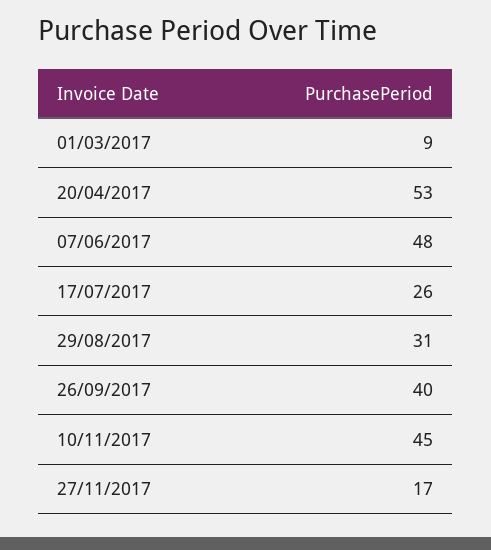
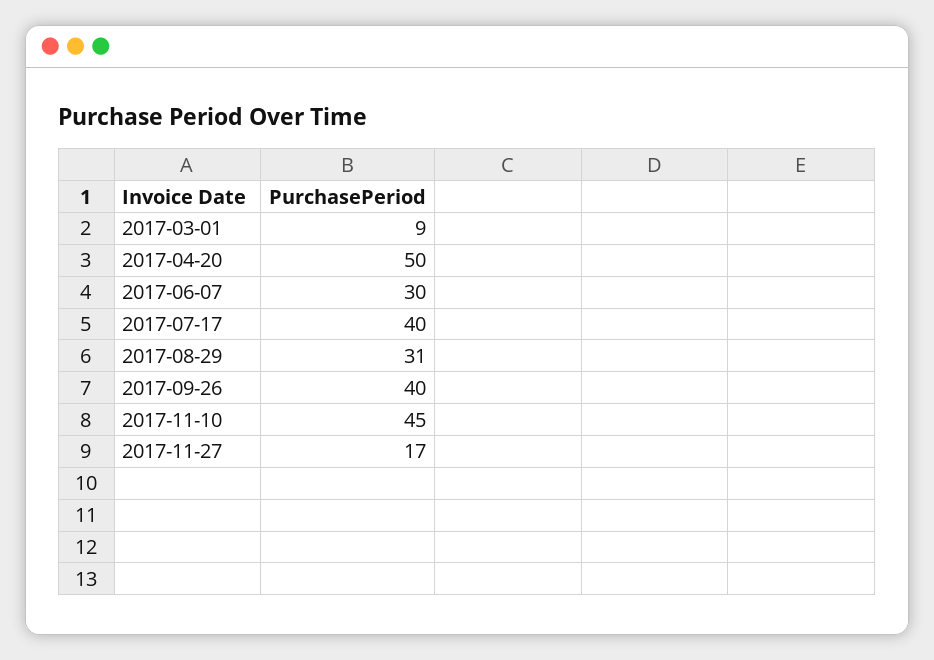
  {
    "01/03/2017": 9,
-   "20/04/2017": 53,
+   "20/04/2017": 50,
-   "07/06/2017": 48,
+   "07/06/2017": 30,
-   "17/07/2017": 26,
+   "17/07/2017": 40,
    "29/08/2017": 31,
    "26/09/2017": 40,
    "10/11/2017": 45,
    "27/11/2017": 17
  }

